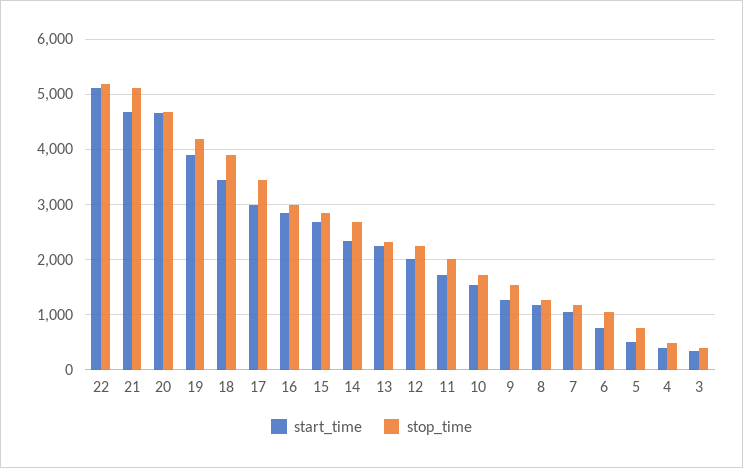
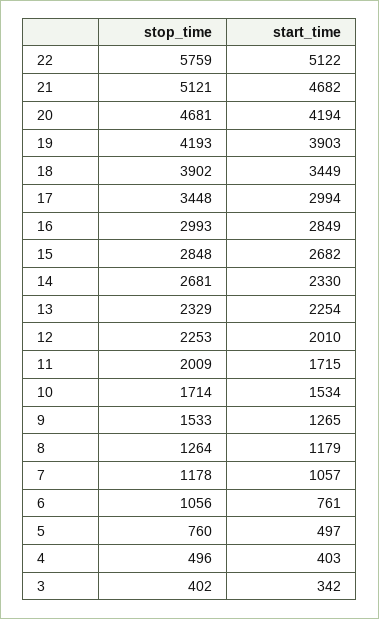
  {
    "start_time": {
      "22": 5122,
      "21": 4682,
-     "20": 4600,
+     "20": 4194,
      "19": 3903,
      "18": 3449,
      "17": 2994,
      "16": 2849,
      "15": 2682,
      "14": 2330,
      "13": 2254,
      "12": 2010,
      "11": 1715,
      "10": 1534,
      "9": 1265,
      "8": 1179,
      "7": 1057,
      "6": 761,
      "5": 497,
      "4": 403,
      "3": 342
    },
    "stop_time": {
-     "22": 5200,
+     "22": 5759,
      "21": 5121,
      "20": 4681,
      "19": 4193,
      "18": 3902,
      "17": 3448,
      "16": 2993,
      "15": 2848,
      "14": 2681,
      "13": 2329,
      "12": 2253,
      "11": 2009,
      "10": 1714,
      "9": 1533,
      "8": 1264,
      "7": 1178,
      "6": 1056,
      "5": 760,
      "4": 496,
      "3": 402
    }
  }

